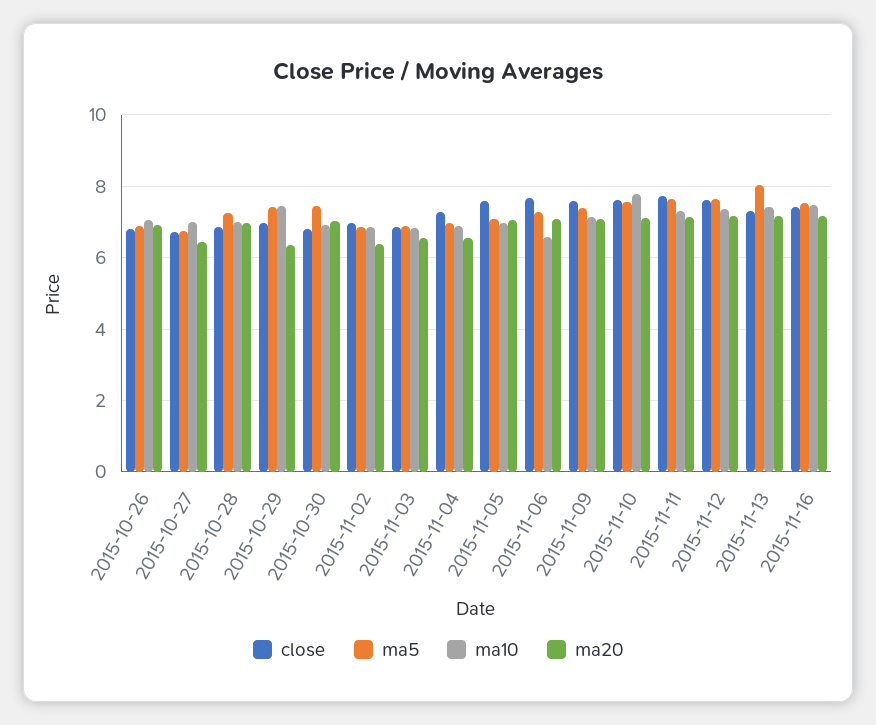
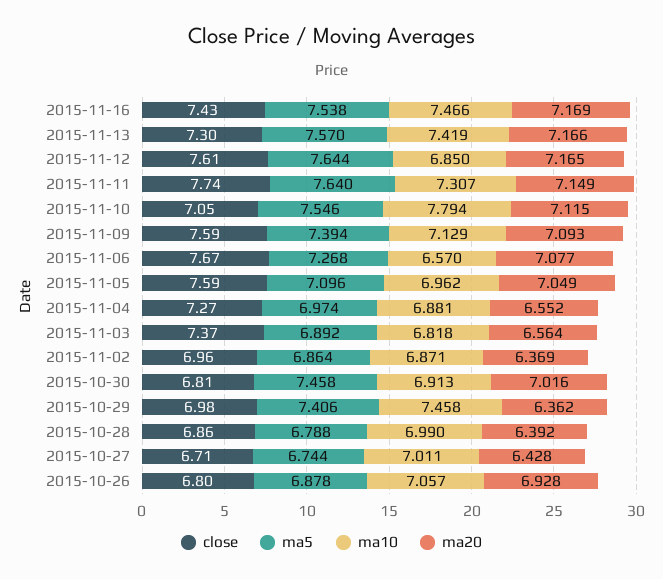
  {
    "close": {
      "2015-10-26": 6.8,
      "2015-10-27": 6.71,
      "2015-10-28": 6.86,
      "2015-10-29": 6.98,
      "2015-10-30": 6.81,
      "2015-11-02": 6.96,
-     "2015-11-03": 6.8,
+     "2015-11-03": 7.37,
      "2015-11-04": 7.27,
      "2015-11-05": 7.59,
      "2015-11-06": 7.67,
      "2015-11-09": 7.59,
-     "2015-11-10": 7.6,
+     "2015-11-10": 7.05,
      "2015-11-11": 7.74,
      "2015-11-12": 7.61,
      "2015-11-13": 7.3,
      "2015-11-16": 7.43
    },
    "ma5": {
      "2015-10-26": 6.878,
      "2015-10-27": 6.744,
-     "2015-10-28": 7.2,
+     "2015-10-28": 6.788,
      "2015-10-29": 7.406,
      "2015-10-30": 7.458,
      "2015-11-02": 6.864,
      "2015-11-03": 6.892,
      "2015-11-04": 6.974,
      "2015-11-05": 7.096,
      "2015-11-06": 7.268,
      "2015-11-09": 7.394,
      "2015-11-10": 7.546,
      "2015-11-11": 7.64,
      "2015-11-12": 7.644,
-     "2015-11-13": 8,
+     "2015-11-13": 7.57,
      "2015-11-16": 7.538
    },
    "ma10": {
      "2015-10-26": 7.057,
      "2015-10-27": 7.011,
      "2015-10-28": 6.99,
      "2015-10-29": 7.458,
      "2015-10-30": 6.913,
      "2015-11-02": 6.871,
      "2015-11-03": 6.818,
      "2015-11-04": 6.881,
      "2015-11-05": 6.962,
      "2015-11-06": 6.57,
      "2015-11-09": 7.129,
      "2015-11-10": 7.794,
      "2015-11-11": 7.307,
-     "2015-11-12": 7.4,
+     "2015-11-12": 6.85,
      "2015-11-13": 7.419,
      "2015-11-16": 7.466
    },
    "ma20": {
      "2015-10-26": 6.928,
      "2015-10-27": 6.428,
-     "2015-10-28": 7,
+     "2015-10-28": 6.392,
      "2015-10-29": 6.362,
      "2015-10-30": 7.016,
      "2015-11-02": 6.369,
      "2015-11-03": 6.564,
      "2015-11-04": 6.552,
      "2015-11-05": 7.049,
      "2015-11-06": 7.077,
      "2015-11-09": 7.093,
      "2015-11-10": 7.115,
      "2015-11-11": 7.149,
      "2015-11-12": 7.165,
      "2015-11-13": 7.166,
      "2015-11-16": 7.169
    }
  }

